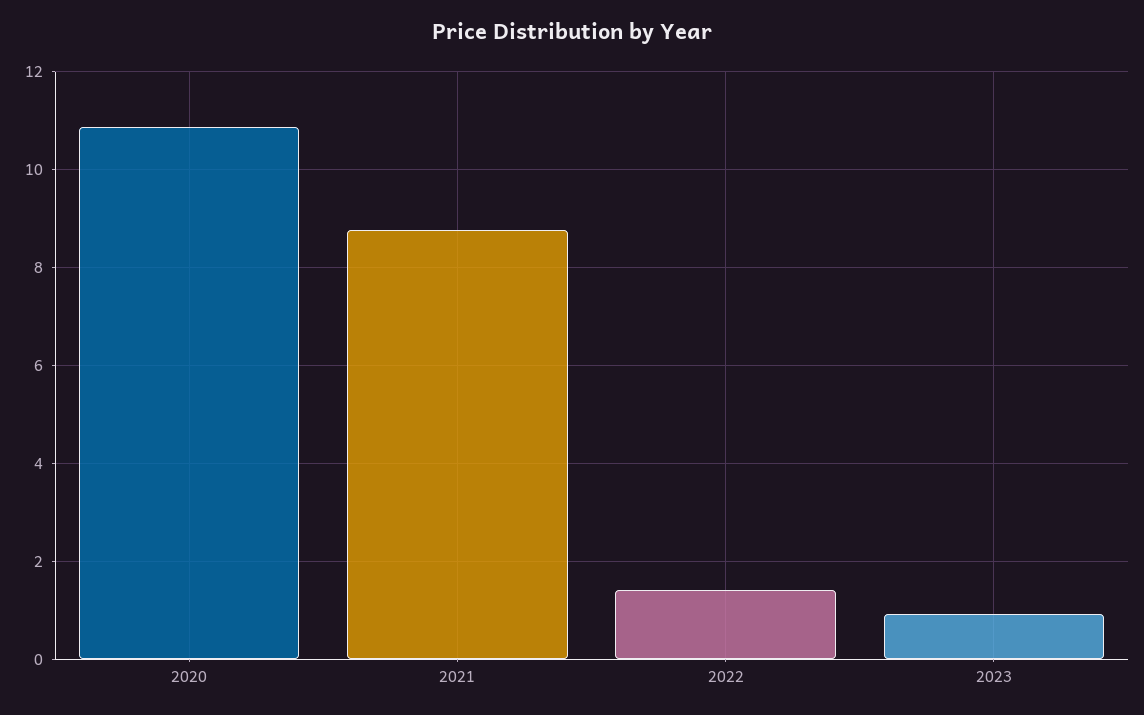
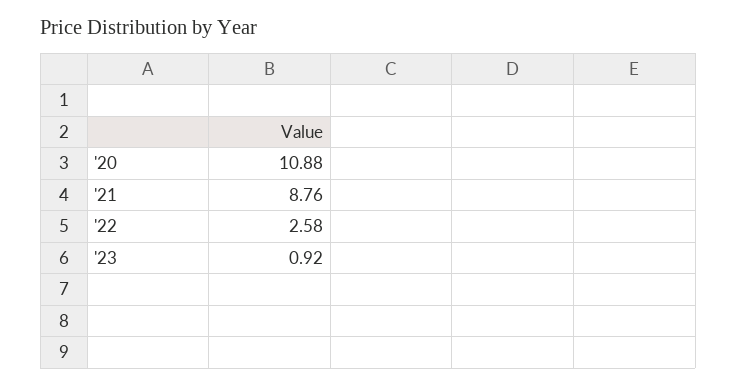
  {
    "2020": 10.88,
    "2021": 8.76,
-   "2022": 1.4,
+   "2022": 2.58,
    "2023": 0.92
  }

